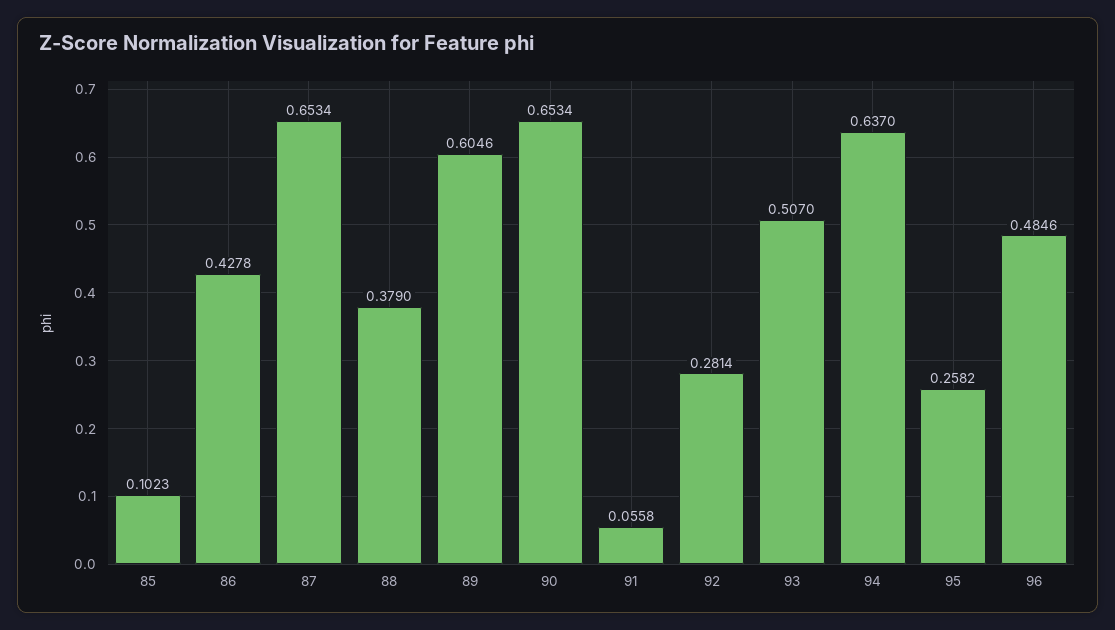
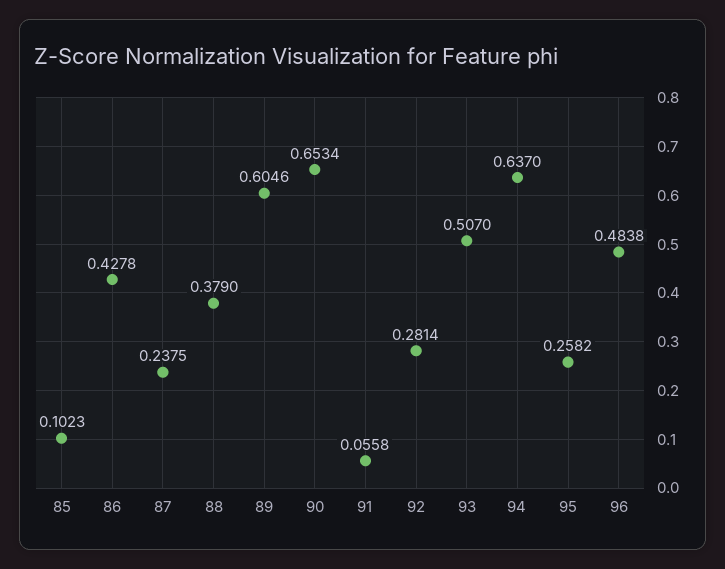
  {
    "85": 0.1023,
    "86": 0.4278,
-   "87": 0.6534,
+   "87": 0.2375,
    "88": 0.379,
    "89": 0.6046,
    "90": 0.6534,
    "91": 0.0558,
    "92": 0.2814,
    "93": 0.507,
    "94": 0.637,
    "95": 0.2582,
-   "96": 0.4846
+   "96": 0.4838
  }

